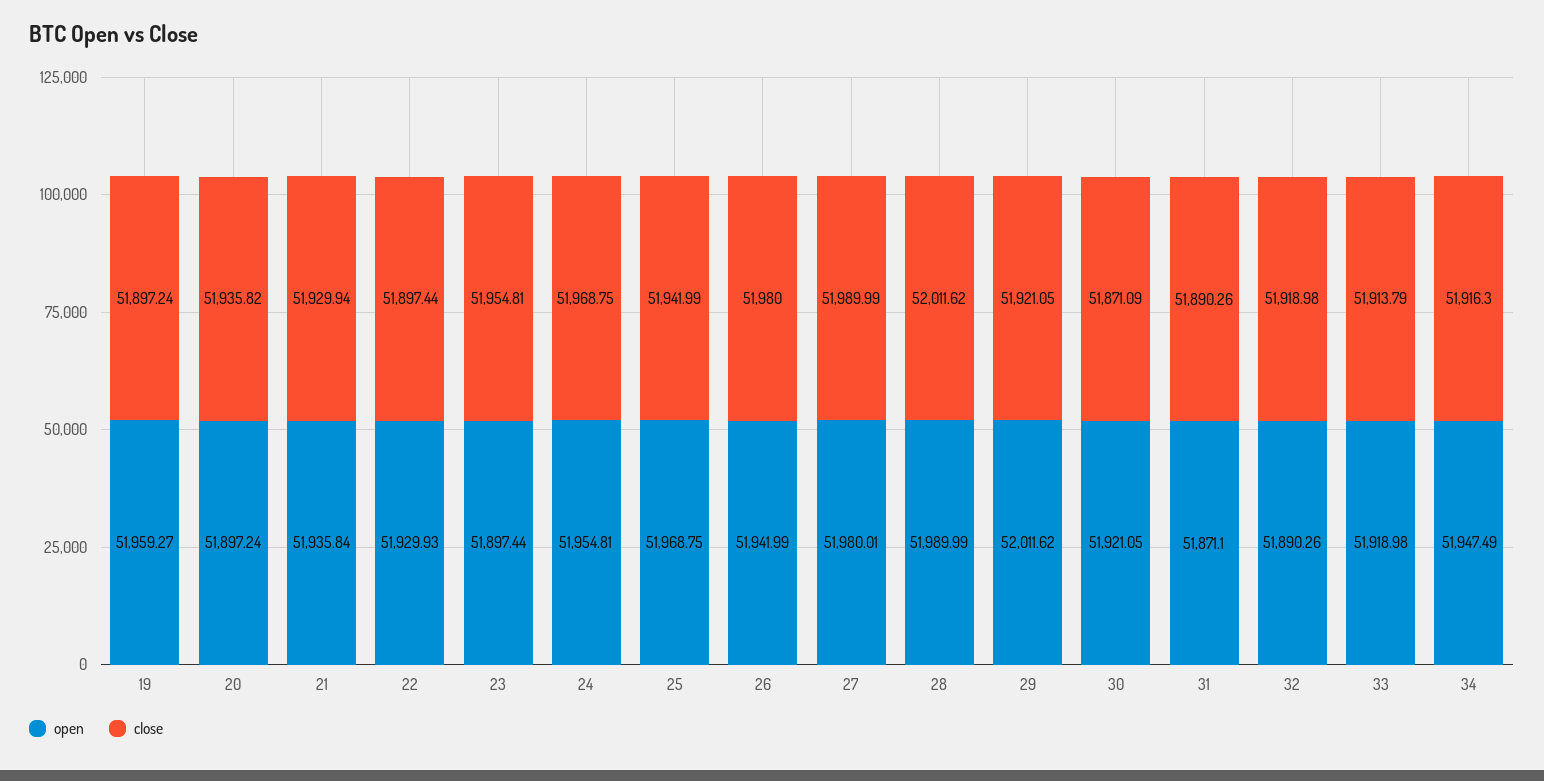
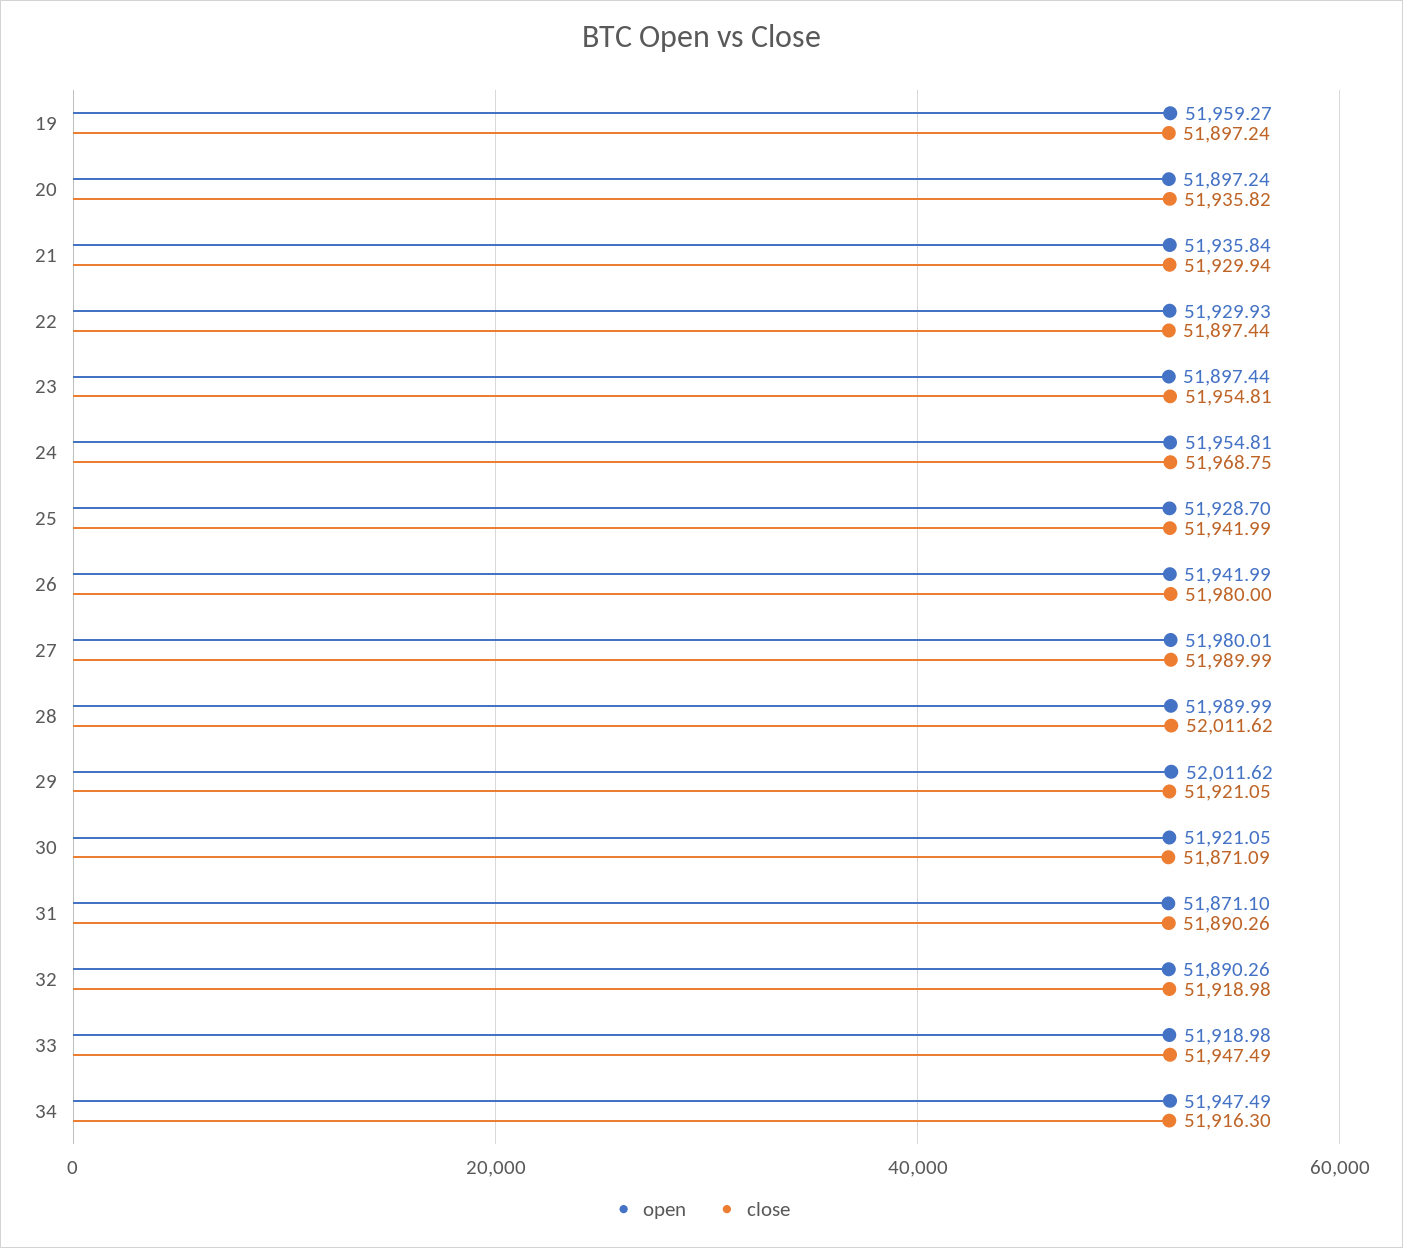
  {
    "open": {
      "19": 51959.27,
      "20": 51897.24,
      "21": 51935.84,
      "22": 51929.93,
      "23": 51897.44,
      "24": 51954.81,
-     "25": 51968.75,
+     "25": 51928.7,
      "26": 51941.99,
      "27": 51980.01,
      "28": 51989.99,
      "29": 52011.62,
      "30": 51921.05,
      "31": 51871.1,
      "32": 51890.26,
      "33": 51918.98,
      "34": 51947.49
    },
    "close": {
      "19": 51897.24,
      "20": 51935.82,
      "21": 51929.94,
      "22": 51897.44,
      "23": 51954.81,
      "24": 51968.75,
      "25": 51941.99,
      "26": 51980,
      "27": 51989.99,
      "28": 52011.62,
      "29": 51921.05,
      "30": 51871.09,
      "31": 51890.26,
      "32": 51918.98,
-     "33": 51913.79,
+     "33": 51947.49,
      "34": 51916.3
    }
  }

